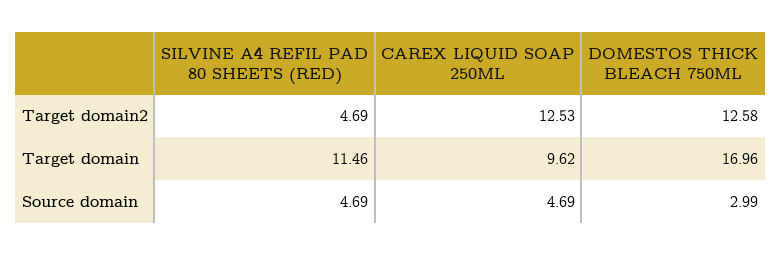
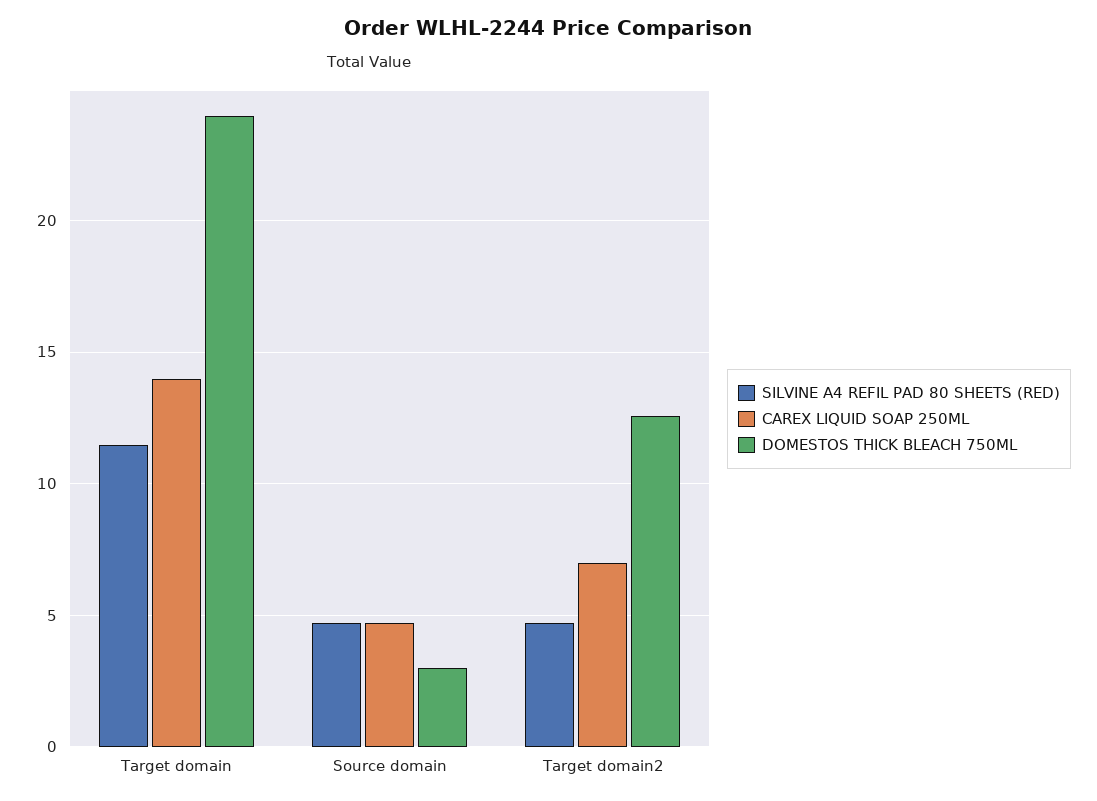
  {
    "SILVINE A4 REFIL PAD 80 SHEETS (RED)": {
      "Target domain2": 4.69,
      "Target domain": 11.46,
      "Source domain": 4.69
    },
    "CAREX LIQUID SOAP 250ML": {
-     "Target domain2": 12.53,
+     "Target domain2": 7,
-     "Target domain": 9.62,
+     "Target domain": 14,
      "Source domain": 4.69
    },
    "DOMESTOS THICK BLEACH 750ML": {
      "Target domain2": 12.58,
-     "Target domain": 16.96,
+     "Target domain": 24,
      "Source domain": 2.99
    }
  }

